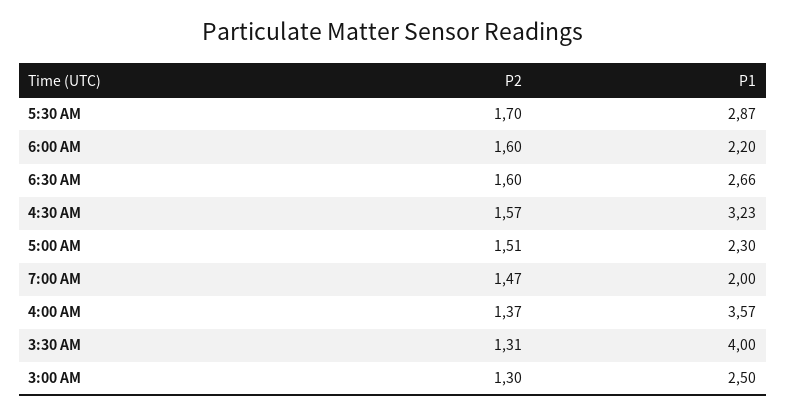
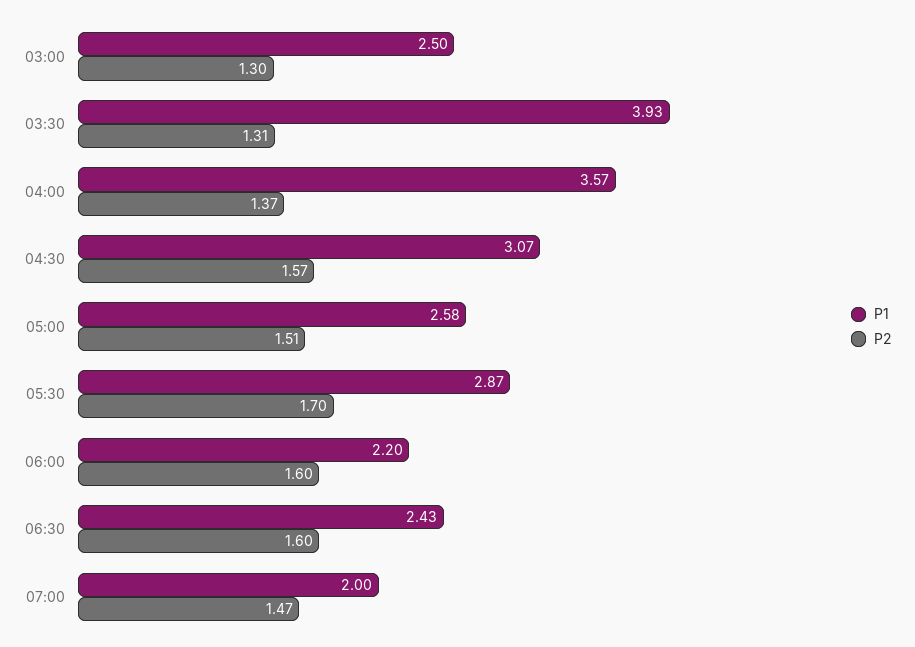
  {
    "P2": {
      "5:30 AM": 1.7,
      "6:00 AM": 1.6,
      "6:30 AM": 1.6,
      "4:30 AM": 1.57,
      "5:00 AM": 1.51,
      "7:00 AM": 1.47,
      "4:00 AM": 1.37,
      "3:30 AM": 1.31,
      "3:00 AM": 1.3
    },
    "P1": {
      "5:30 AM": 2.87,
      "6:00 AM": 2.2,
-     "6:30 AM": 2.66,
+     "6:30 AM": 2.43,
-     "4:30 AM": 3.23,
+     "4:30 AM": 3.07,
-     "5:00 AM": 2.3,
+     "5:00 AM": 2.58,
      "7:00 AM": 2,
      "4:00 AM": 3.57,
-     "3:30 AM": 4,
+     "3:30 AM": 3.93,
      "3:00 AM": 2.5
    }
  }

